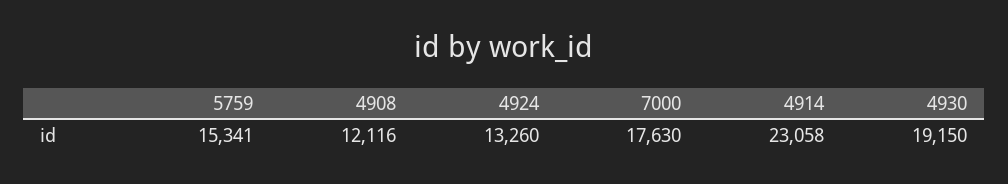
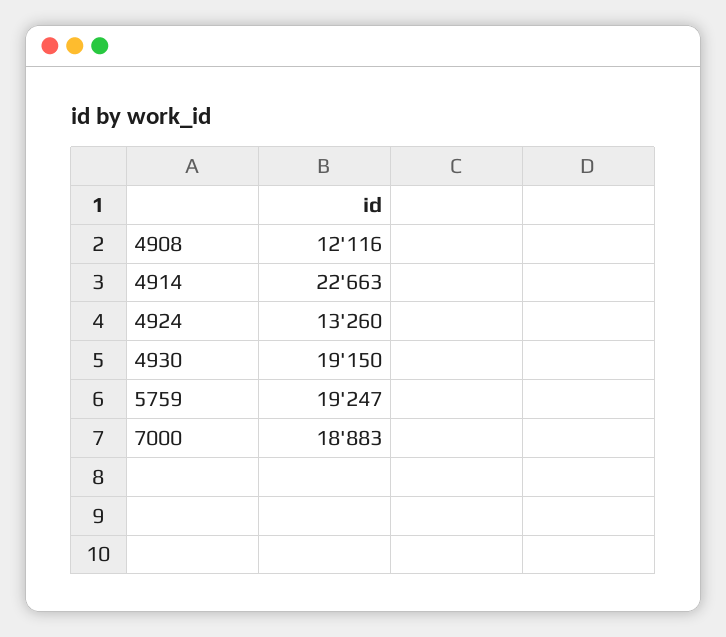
  {
-   "5759": 15341,
+   "5759": 19247,
    "4908": 12116,
    "4924": 13260,
-   "7000": 17630,
+   "7000": 18883,
-   "4914": 23058,
+   "4914": 22663,
    "4930": 19150
  }

